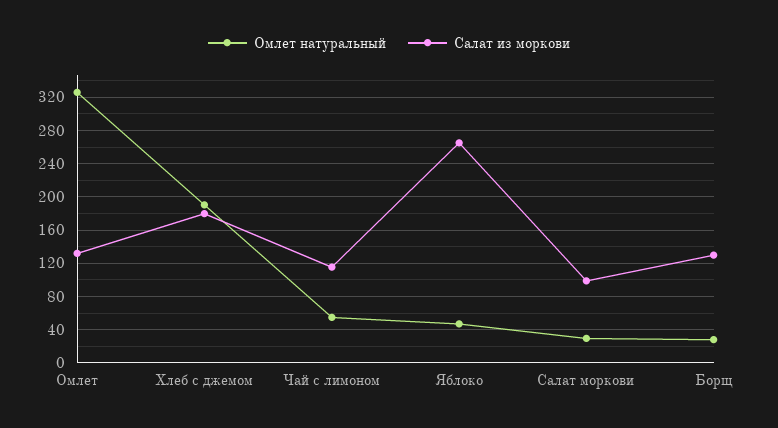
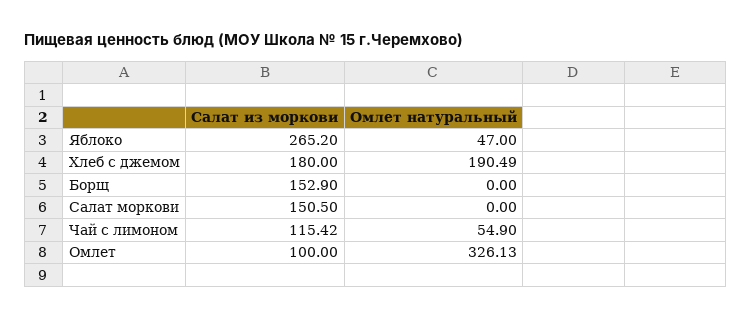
  {
    "Омлет натуральный": {
      "Омлет": 326.13,
      "Хлеб с джемом": 190.49,
      "Чай с лимоном": 54.9,
      "Яблоко": 47,
-     "Салат моркови": 30,
+     "Салат моркови": 0,
-     "Борщ": 30
+     "Борщ": 0
    },
    "Салат из моркови": {
-     "Омлет": 130,
+     "Омлет": 100,
      "Хлеб с джемом": 180,
      "Чай с лимоном": 115.42,
      "Яблоко": 265.2,
-     "Салат моркови": 100,
+     "Салат моркови": 150.5,
-     "Борщ": 130
+     "Борщ": 152.9
    }
  }

